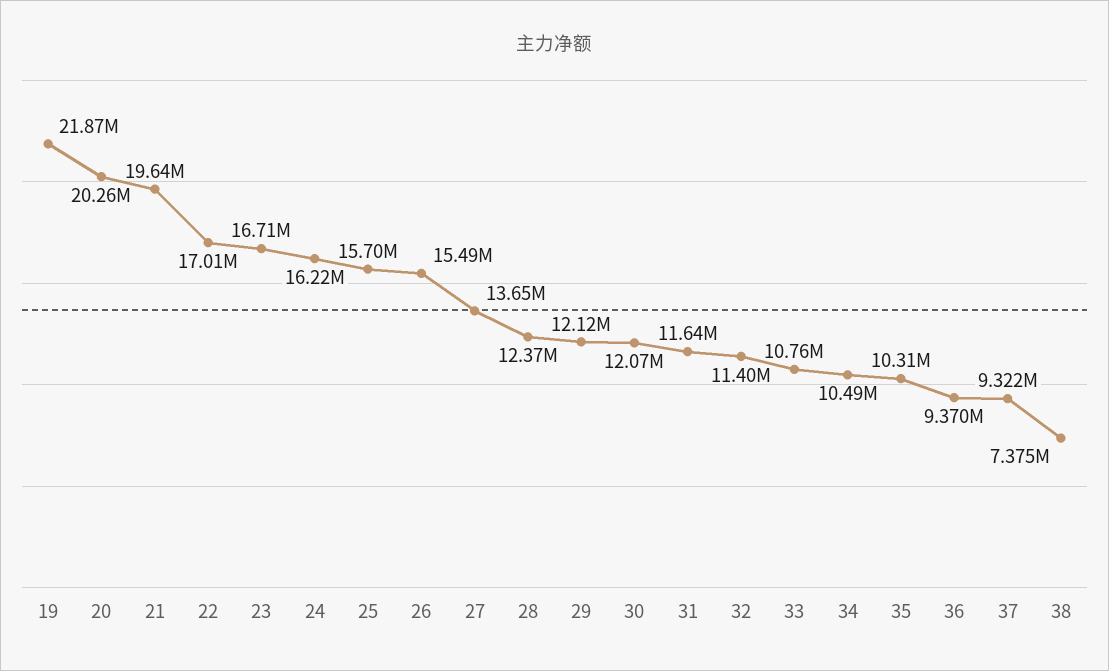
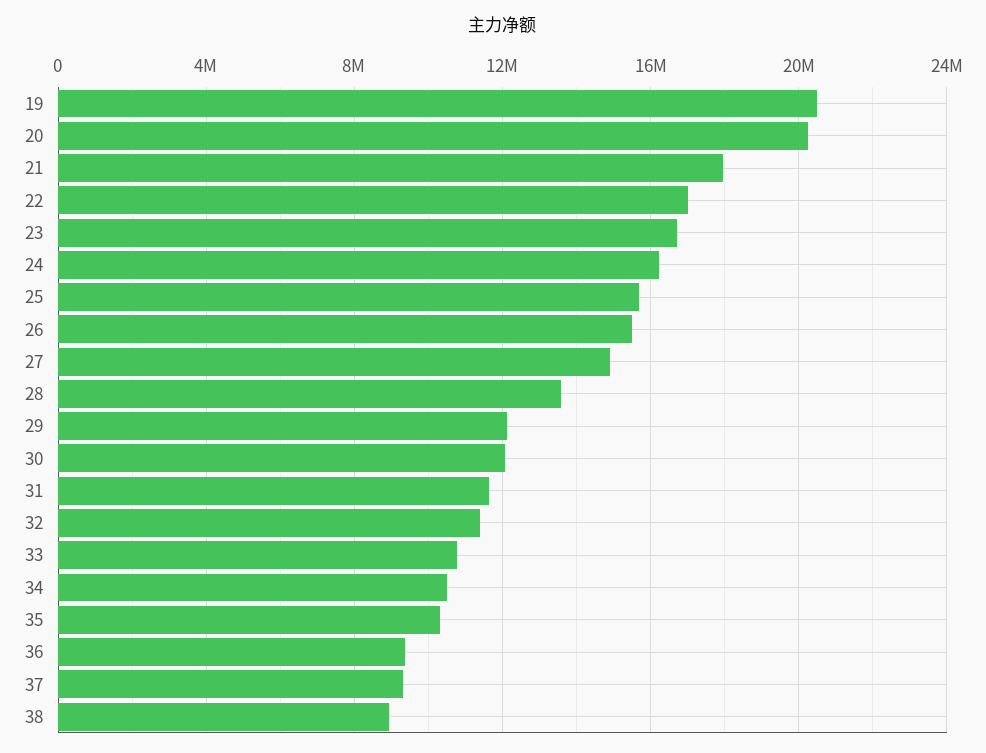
  {
-   "19": 21870000,
+   "19": 20500000,
    "20": 20260000,
-   "21": 19640000,
+   "21": 18000000,
    "22": 17010000,
    "23": 16710000,
    "24": 16220000,
    "25": 15700000,
    "26": 15490000,
-   "27": 13650000,
+   "27": 15000000,
-   "28": 12370000,
+   "28": 13500000,
    "29": 12120000,
    "30": 12070000,
    "31": 11640000,
    "32": 11400000,
    "33": 10760000,
    "34": 10490000,
    "35": 10310000,
    "36": 9370000,
    "37": 9322000,
-   "38": 7375000
+   "38": 9000000
  }

